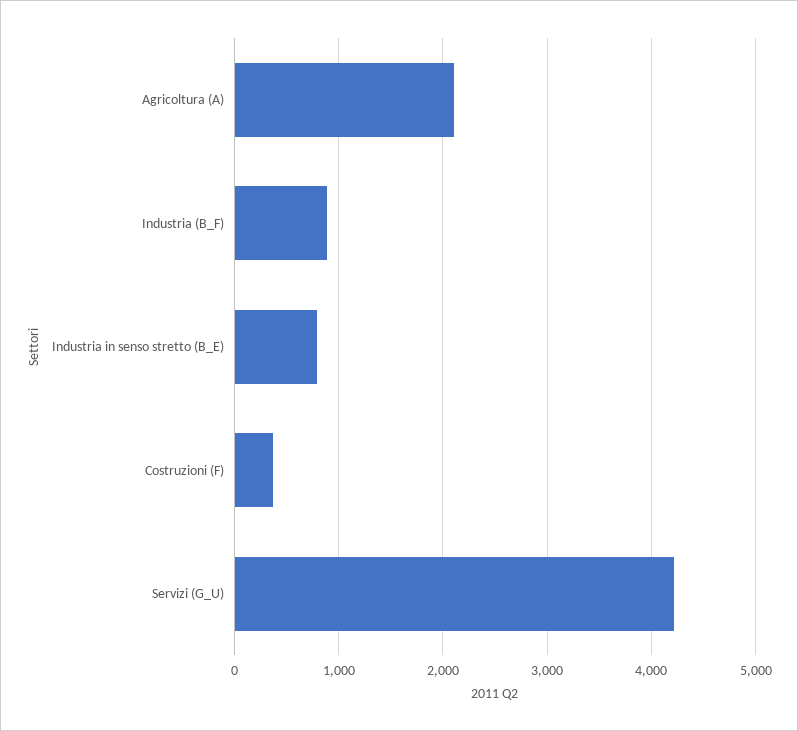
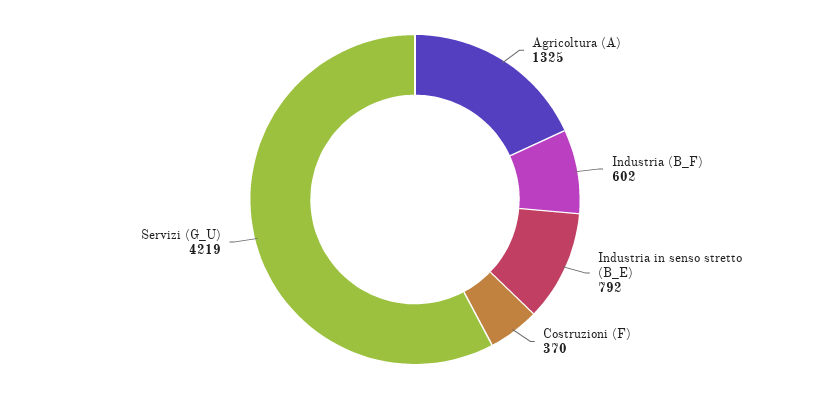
  {
-   "Agricoltura (A)": 2100,
+   "Agricoltura (A)": 1325,
-   "Industria (B_F)": 900,
+   "Industria (B_F)": 602,
    "Industria in senso stretto (B_E)": 792,
    "Costruzioni (F)": 370,
    "Servizi (G_U)": 4219
  }

